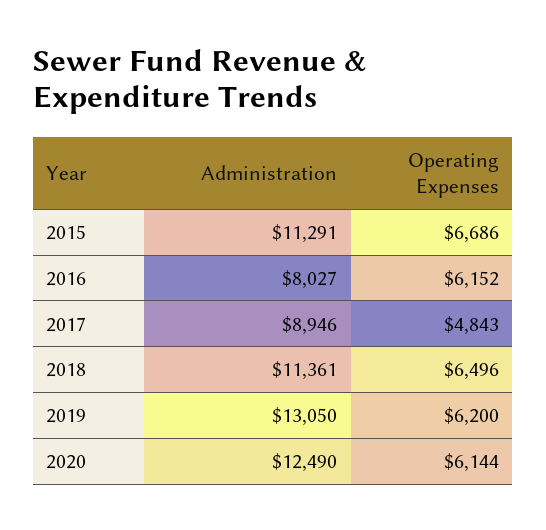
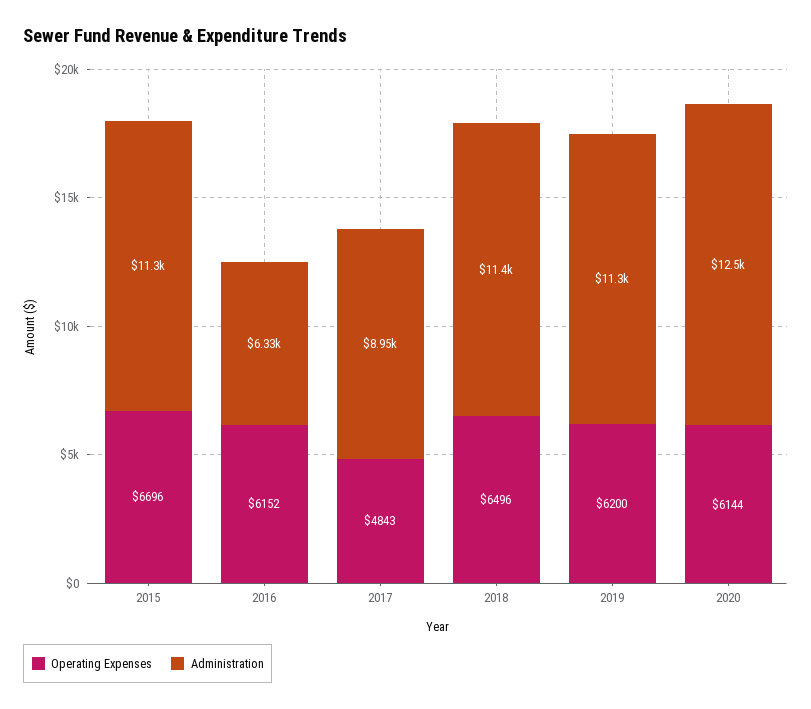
  {
    "Administration": {
      "2015": 11291,
-     "2016": 8027,
+     "2016": 6330,
      "2017": 8946,
      "2018": 11361,
-     "2019": 13050,
+     "2019": 11300,
      "2020": 12490
    },
    "Operating Expenses": {
-     "2015": 6686,
+     "2015": 6696,
      "2016": 6152,
      "2017": 4843,
      "2018": 6496,
      "2019": 6200,
      "2020": 6144
    }
  }

